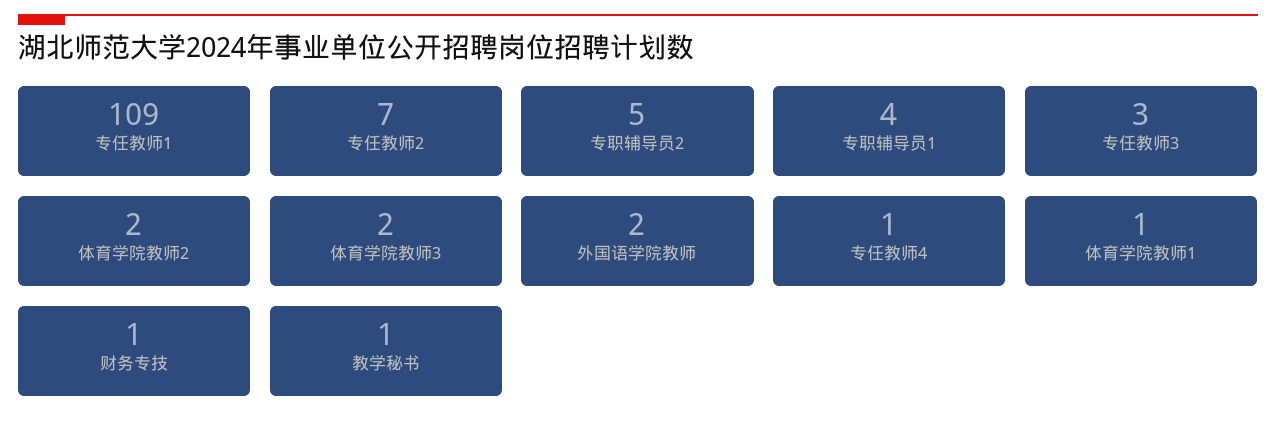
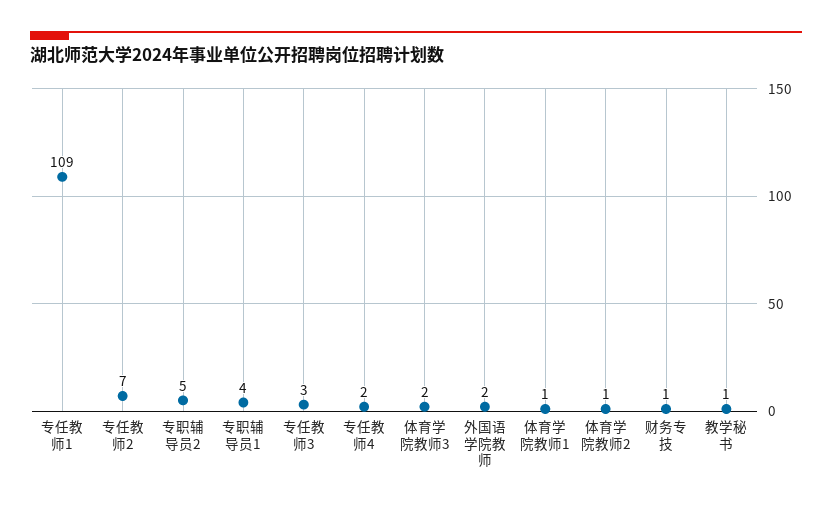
  {
    "专任教师1": 109,
    "专任教师2": 7,
    "专职辅导员2": 5,
    "专职辅导员1": 4,
    "专任教师3": 3,
-   "体育学院教师2": 2,
+   "体育学院教师2": 1,
    "体育学院教师3": 2,
    "外国语学院教师": 2,
-   "专任教师4": 1,
+   "专任教师4": 2,
    "体育学院教师1": 1,
    "财务专技": 1,
    "教学秘书": 1
  }

